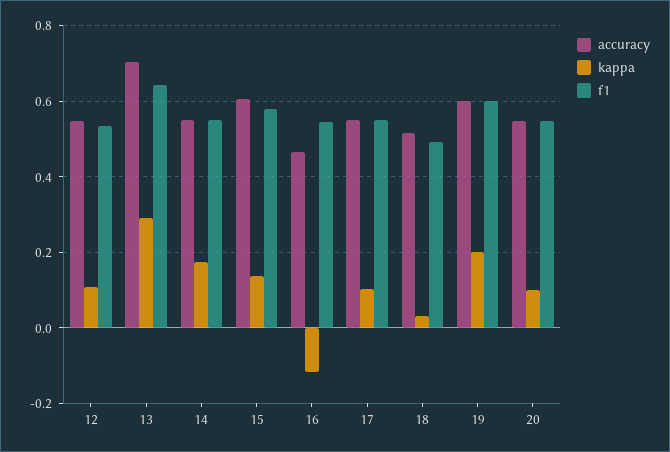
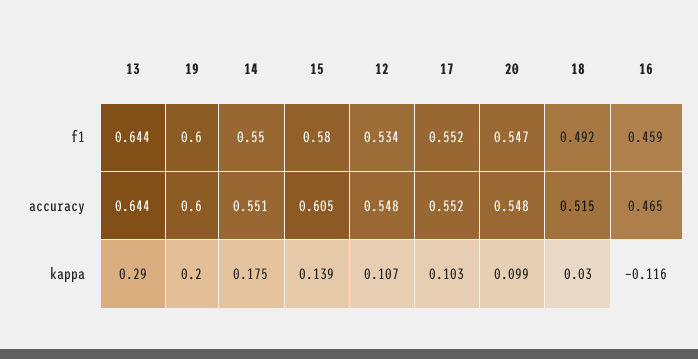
  {
    "accuracy": {
      "12": 0.548,
-     "13": 0.7,
+     "13": 0.644,
      "14": 0.551,
      "15": 0.605,
      "16": 0.465,
      "17": 0.552,
      "18": 0.515,
      "19": 0.6,
      "20": 0.548
    },
    "kappa": {
      "12": 0.107,
      "13": 0.29,
      "14": 0.175,
      "15": 0.139,
      "16": -0.116,
      "17": 0.103,
      "18": 0.03,
      "19": 0.2,
      "20": 0.099
    },
    "f1": {
      "12": 0.534,
      "13": 0.644,
      "14": 0.55,
      "15": 0.58,
-     "16": 0.54,
+     "16": 0.459,
      "17": 0.552,
      "18": 0.492,
      "19": 0.6,
      "20": 0.547
    }
  }

